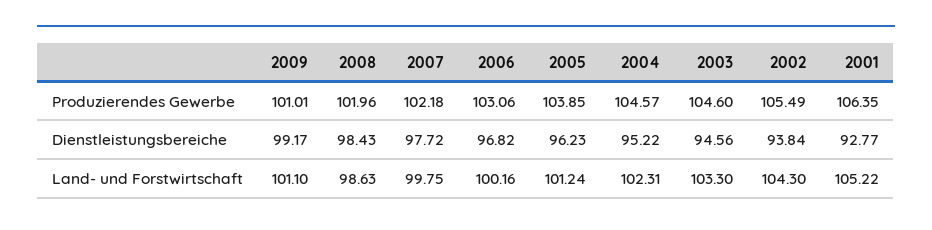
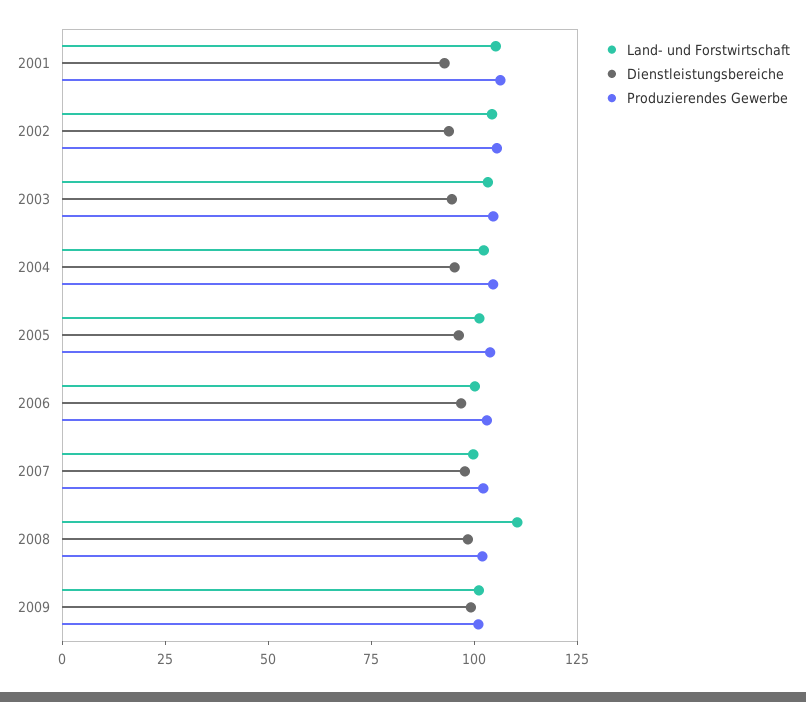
  {
    "Produzierendes Gewerbe": {
      "2009": 101.01,
      "2008": 101.96,
      "2007": 102.18,
      "2006": 103.06,
      "2005": 103.85,
      "2004": 104.57,
      "2003": 104.6,
      "2002": 105.49,
      "2001": 106.35
    },
    "Dienstleistungsbereiche": {
      "2009": 99.17,
      "2008": 98.43,
      "2007": 97.72,
      "2006": 96.82,
      "2005": 96.23,
      "2004": 95.22,
      "2003": 94.56,
      "2002": 93.84,
      "2001": 92.77
    },
    "Land- und Forstwirtschaft": {
      "2009": 101.1,
-     "2008": 98.63,
+     "2008": 110,
      "2007": 99.75,
      "2006": 100.16,
      "2005": 101.24,
      "2004": 102.31,
      "2003": 103.3,
      "2002": 104.3,
      "2001": 105.22
    }
  }

